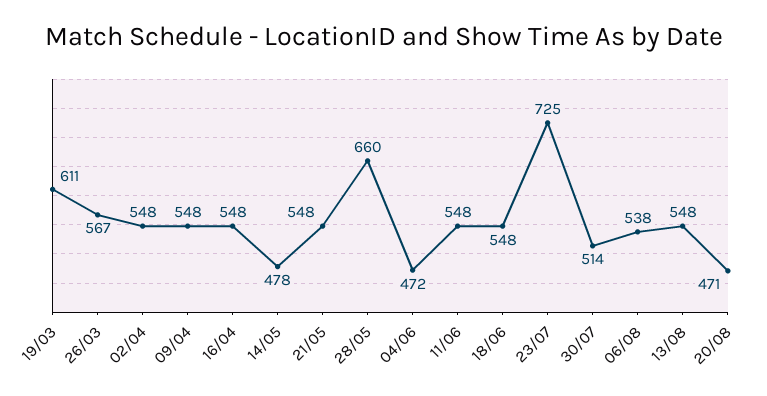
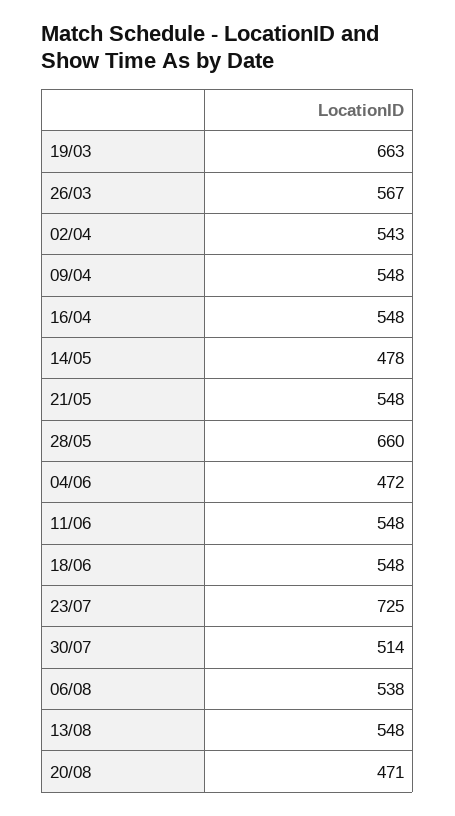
  {
-   "19/03": 611,
+   "19/03": 663,
    "26/03": 567,
-   "02/04": 548,
+   "02/04": 543,
    "09/04": 548,
    "16/04": 548,
    "14/05": 478,
    "21/05": 548,
    "28/05": 660,
    "04/06": 472,
    "11/06": 548,
    "18/06": 548,
    "23/07": 725,
    "30/07": 514,
    "06/08": 538,
    "13/08": 548,
    "20/08": 471
  }

